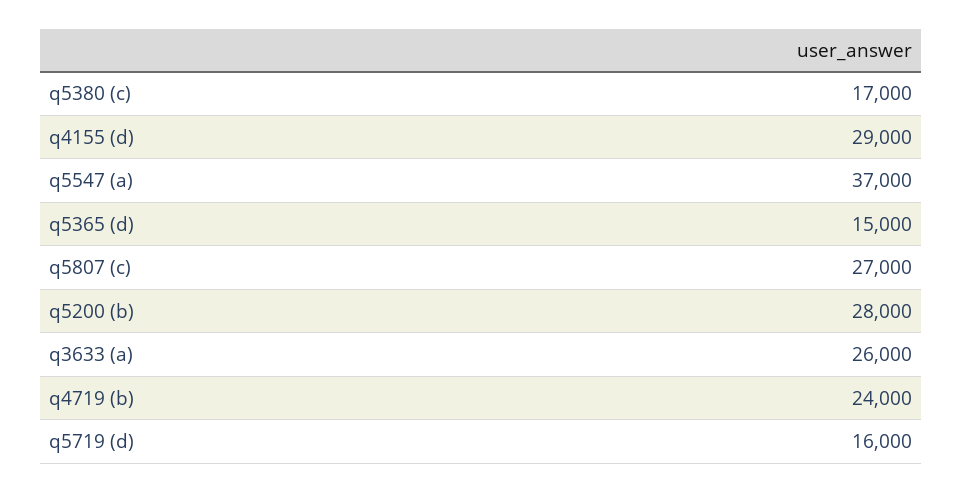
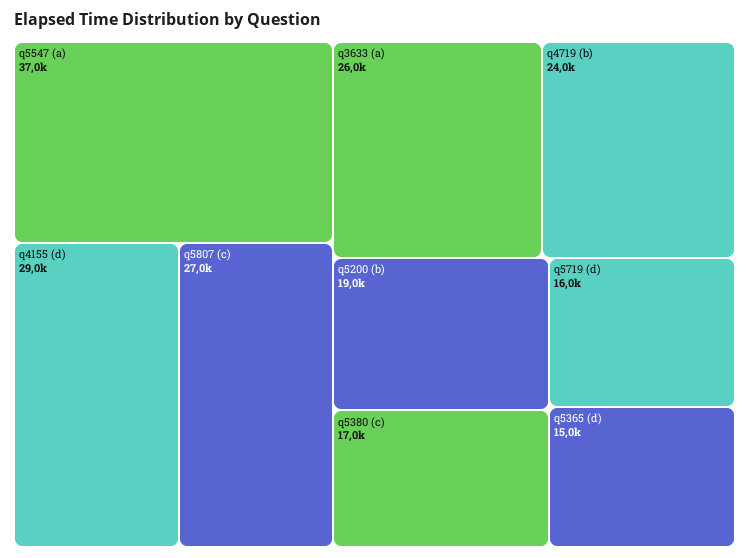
  {
    "q5380 (c)": 17000,
    "q4155 (d)": 29000,
    "q5547 (a)": 37000,
    "q5365 (d)": 15000,
    "q5807 (c)": 27000,
-   "q5200 (b)": 28000,
+   "q5200 (b)": 19000,
    "q3633 (a)": 26000,
    "q4719 (b)": 24000,
    "q5719 (d)": 16000
  }

